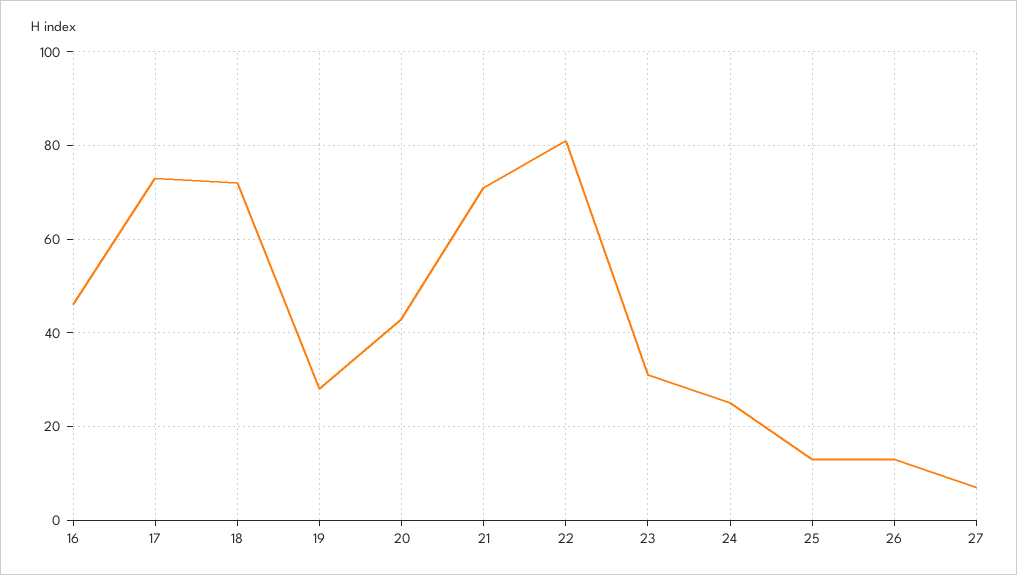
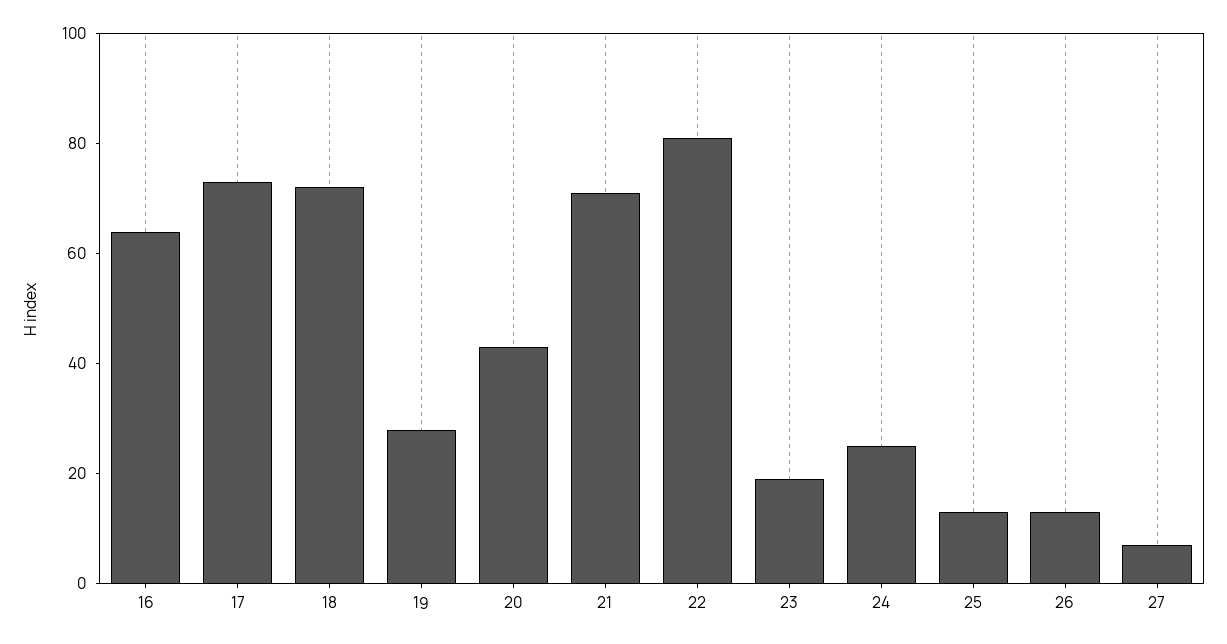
  {
-   "16": 45,
+   "16": 65,
    "17": 75,
    "18": 70,
    "19": 30,
    "20": 45,
    "21": 70,
    "22": 80,
-   "23": 30,
+   "23": 20,
    "24": 25,
    "25": 15,
    "26": 15,
    "27": 5
  }

